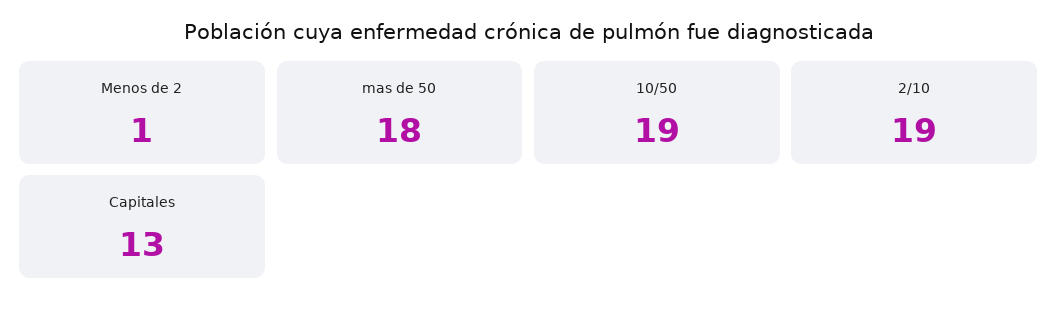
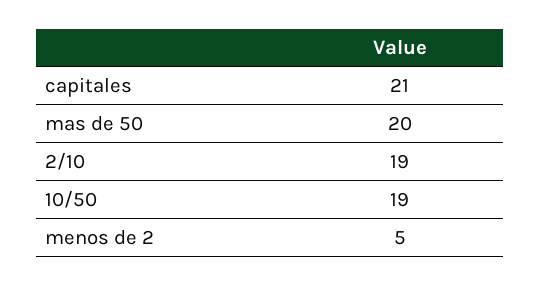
  {
-   "Menos de 2": 1,
+   "Menos de 2": 5,
-   "mas de 50": 18,
+   "mas de 50": 20,
    "10/50": 19,
    "2/10": 19,
-   "Capitales": 13
+   "Capitales": 21
  }

